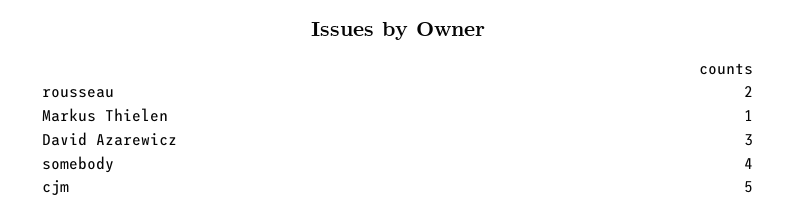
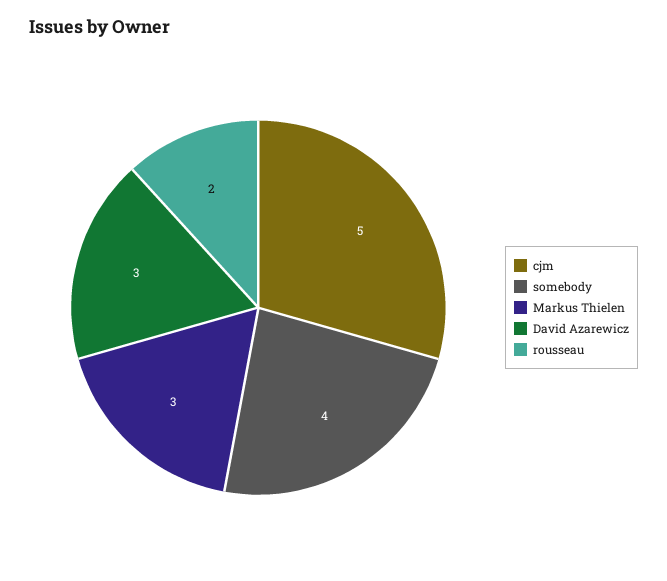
  {
    "rousseau": 2,
-   "Markus Thielen": 1,
+   "Markus Thielen": 3,
    "David Azarewicz": 3,
    "somebody": 4,
    "cjm": 5
  }

